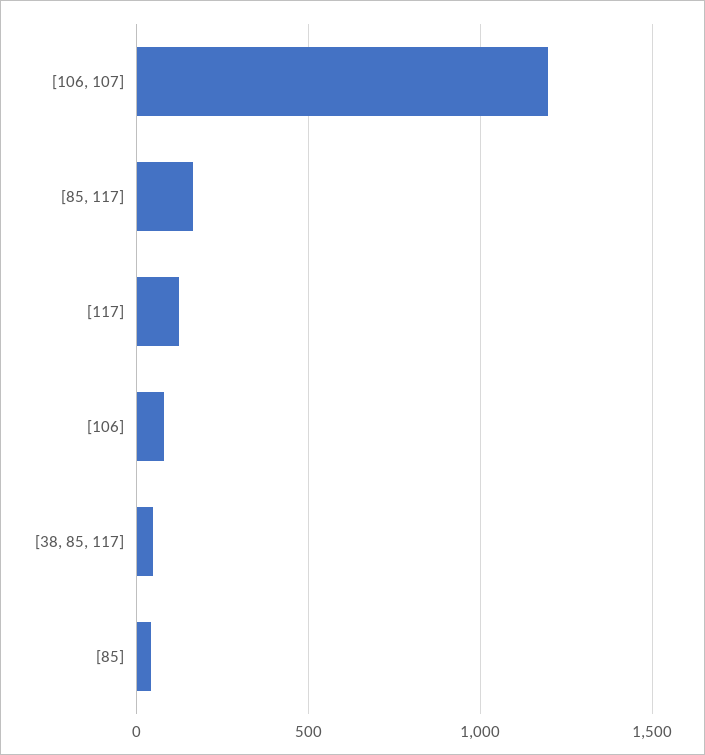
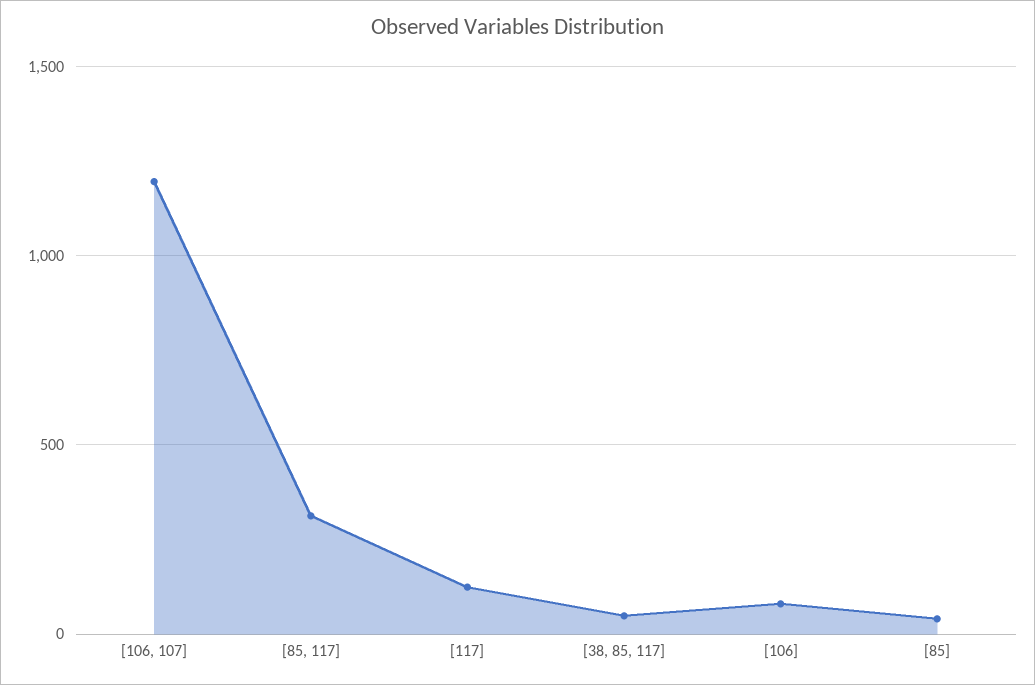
  {
    "[106, 107]": 1200,
-   "[85, 117]": 150,
+   "[85, 117]": 300,
    "[117]": 100,
    "[106]": 100,
    "[38, 85, 117]": 50,
    "[85]": 50
  }

